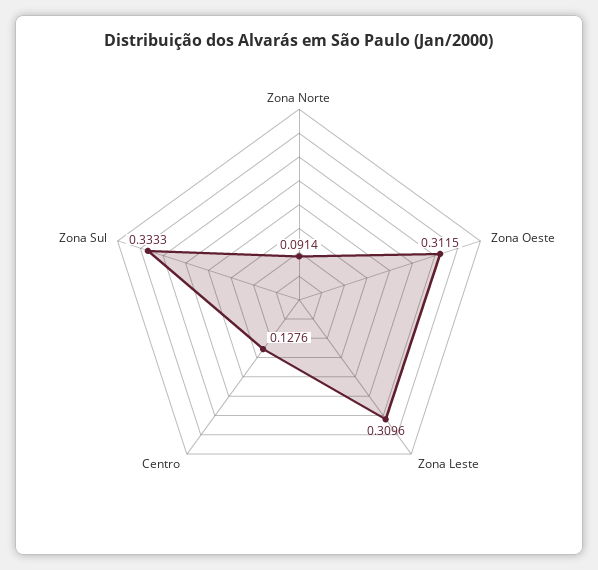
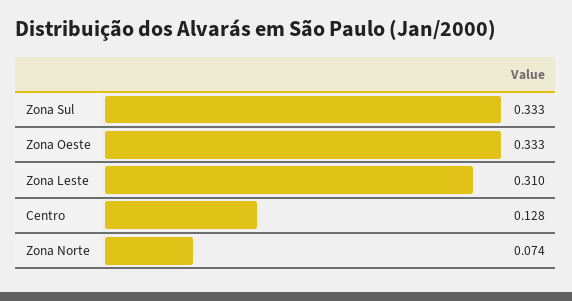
  {
-   "Zona Norte": 0.0914,
+   "Zona Norte": 0.074,
-   "Zona Oeste": 0.3115,
+   "Zona Oeste": 0.333,
    "Zona Leste": 0.3096,
    "Centro": 0.1276,
    "Zona Sul": 0.3333
  }

